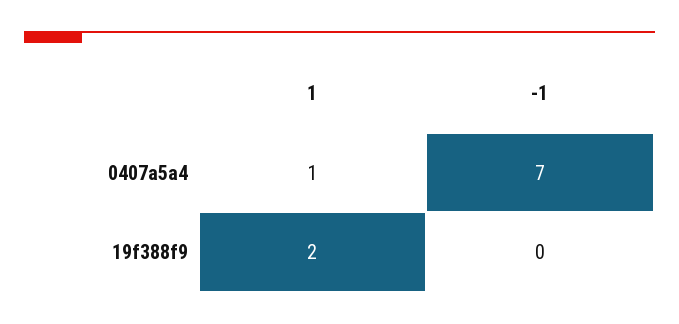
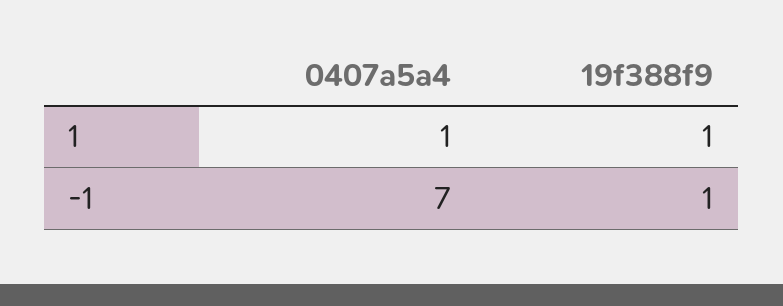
  {
    "1": {
      "0407a5a4": 1,
-     "19f388f9": 2
+     "19f388f9": 1
    },
    "-1": {
      "0407a5a4": 7,
-     "19f388f9": 0
+     "19f388f9": 1
    }
  }

